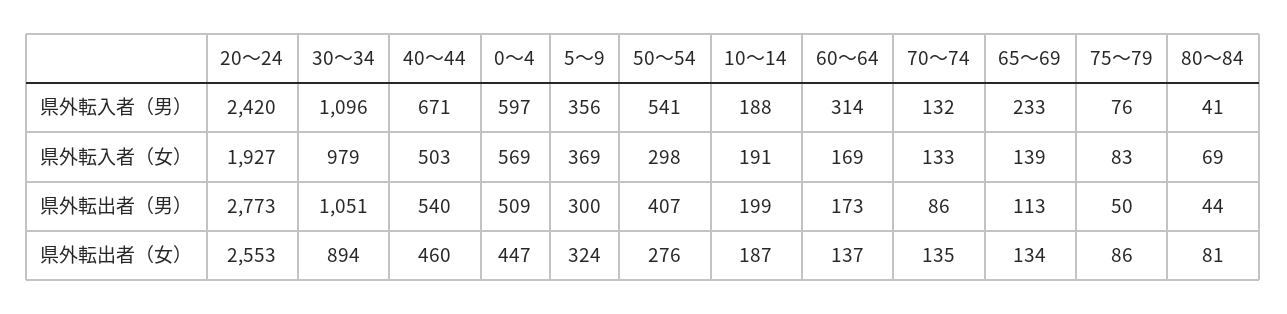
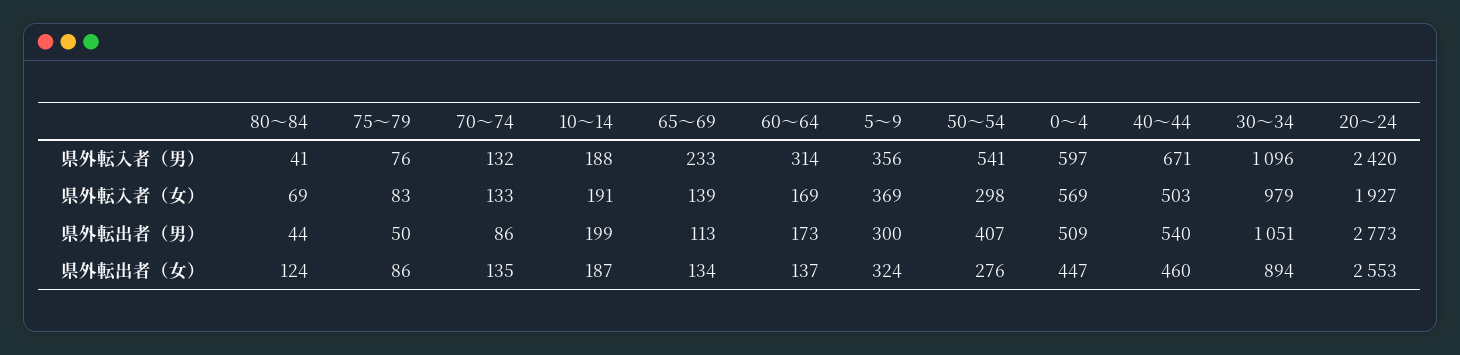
  {
    "20～24": {
      "県外転入者（男）": 2420,
      "県外転入者（女）": 1927,
      "県外転出者（男）": 2773,
      "県外転出者（女）": 2553
    },
    "30～34": {
      "県外転入者（男）": 1096,
      "県外転入者（女）": 979,
      "県外転出者（男）": 1051,
      "県外転出者（女）": 894
    },
    "40～44": {
      "県外転入者（男）": 671,
      "県外転入者（女）": 503,
      "県外転出者（男）": 540,
      "県外転出者（女）": 460
    },
    "0～4": {
      "県外転入者（男）": 597,
      "県外転入者（女）": 569,
      "県外転出者（男）": 509,
      "県外転出者（女）": 447
    },
    "5～9": {
      "県外転入者（男）": 356,
      "県外転入者（女）": 369,
      "県外転出者（男）": 300,
      "県外転出者（女）": 324
    },
    "50～54": {
      "県外転入者（男）": 541,
      "県外転入者（女）": 298,
      "県外転出者（男）": 407,
      "県外転出者（女）": 276
    },
    "10～14": {
      "県外転入者（男）": 188,
      "県外転入者（女）": 191,
      "県外転出者（男）": 199,
      "県外転出者（女）": 187
    },
    "60～64": {
      "県外転入者（男）": 314,
      "県外転入者（女）": 169,
      "県外転出者（男）": 173,
      "県外転出者（女）": 137
    },
    "70～74": {
      "県外転入者（男）": 132,
      "県外転入者（女）": 133,
      "県外転出者（男）": 86,
      "県外転出者（女）": 135
    },
    "65～69": {
      "県外転入者（男）": 233,
      "県外転入者（女）": 139,
      "県外転出者（男）": 113,
      "県外転出者（女）": 134
    },
    "75～79": {
      "県外転入者（男）": 76,
      "県外転入者（女）": 83,
      "県外転出者（男）": 50,
      "県外転出者（女）": 86
    },
    "80～84": {
      "県外転入者（男）": 41,
      "県外転入者（女）": 69,
      "県外転出者（男）": 44,
-     "県外転出者（女）": 81
+     "県外転出者（女）": 124
    }
  }

